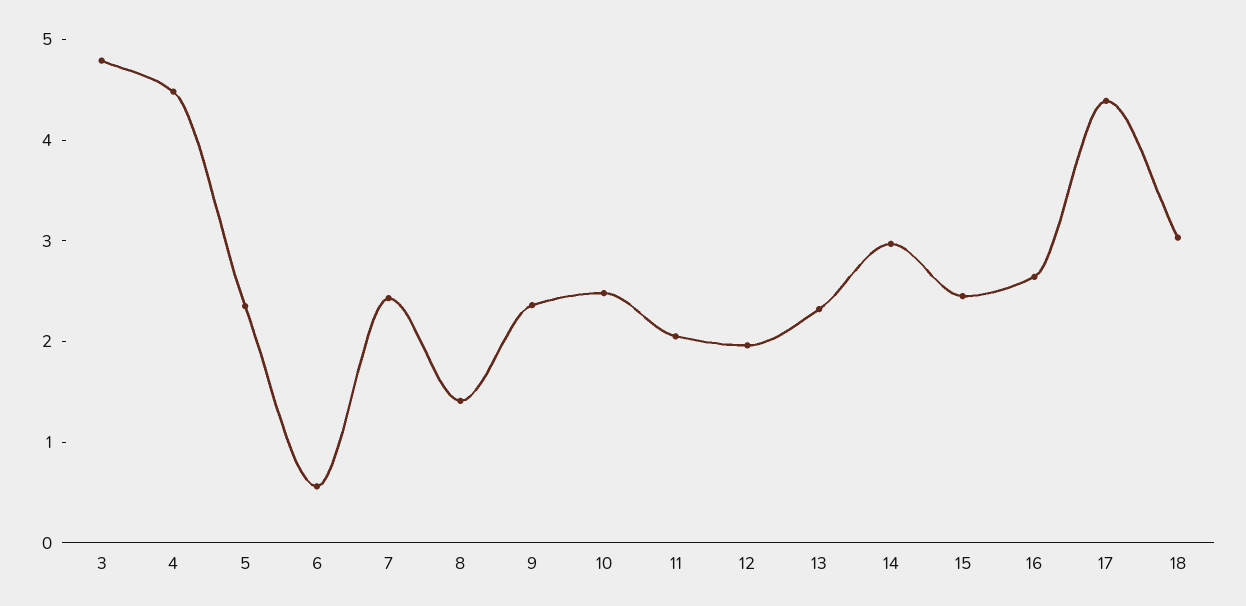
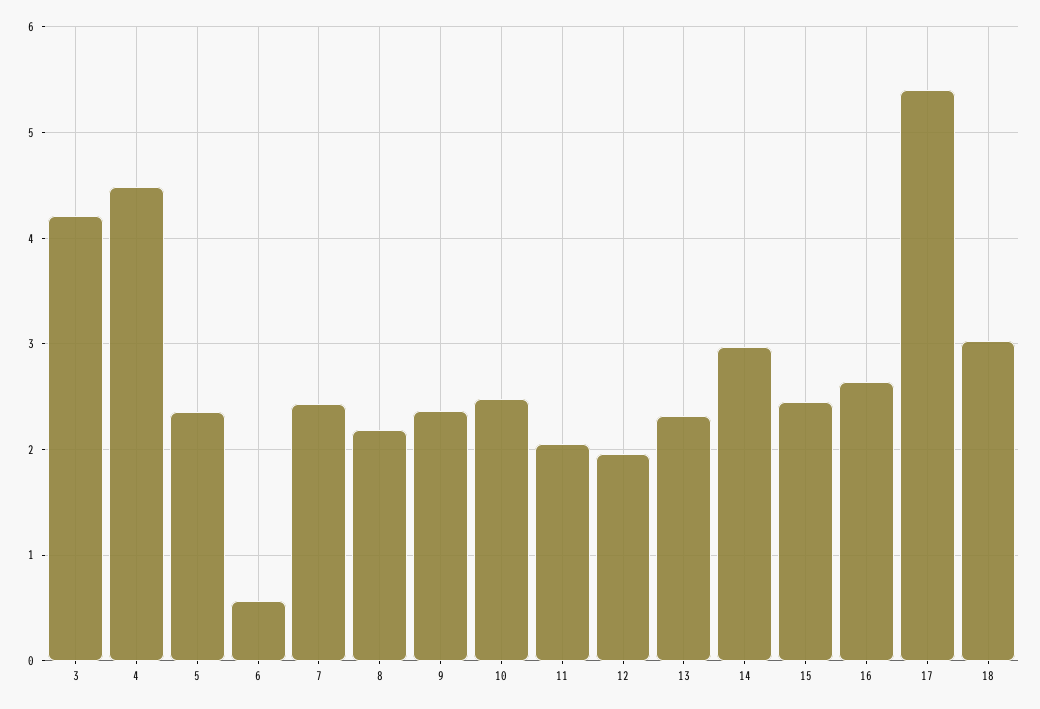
  {
-   "3": 4.8,
+   "3": 4.2,
    "4": 4.5,
    "5": 2.4,
    "6": 0.6,
    "7": 2.4,
-   "8": 1.4,
+   "8": 2.2,
    "9": 2.4,
    "10": 2.5,
    "11": 2.1,
    "12": 2,
    "13": 2.3,
    "14": 3,
    "15": 2.5,
    "16": 2.6,
-   "17": 4.4,
+   "17": 5.4,
    "18": 3
  }

